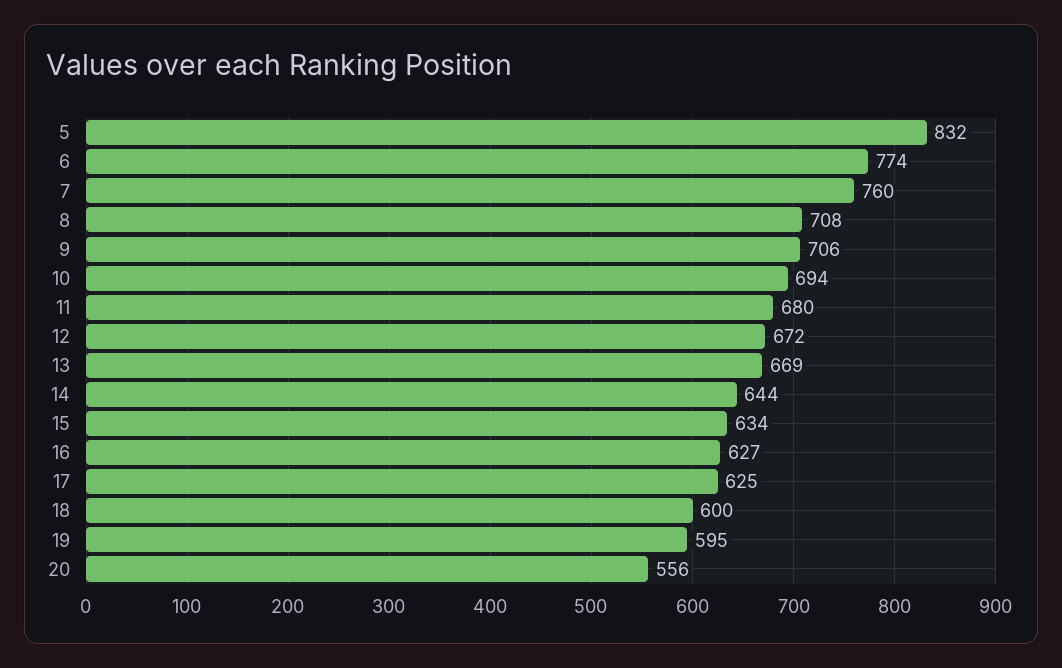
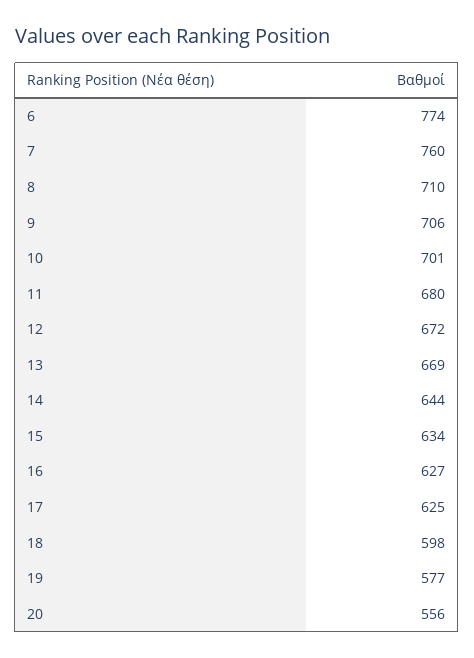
  {
-   "5": 832,
    "6": 774,
    "7": 760,
-   "8": 708,
+   "8": 710,
    "9": 706,
-   "10": 694,
+   "10": 701,
    "11": 680,
    "12": 672,
    "13": 669,
    "14": 644,
    "15": 634,
    "16": 627,
    "17": 625,
-   "18": 600,
+   "18": 598,
-   "19": 595,
+   "19": 577,
    "20": 556
  }

